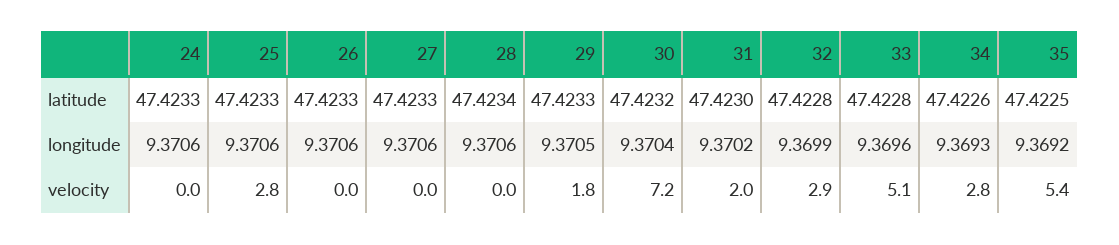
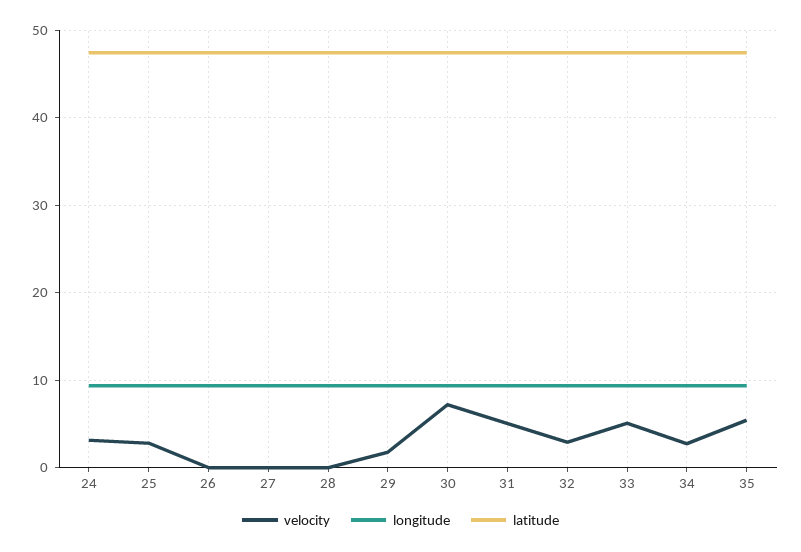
  {
    "latitude": {
      "24": 47.4233,
      "25": 47.4233,
      "26": 47.4233,
      "27": 47.4233,
      "28": 47.4234,
      "29": 47.4233,
      "30": 47.4232,
      "31": 47.423,
      "32": 47.4228,
      "33": 47.4228,
      "34": 47.4226,
      "35": 47.4225
    },
    "longitude": {
      "24": 9.3706,
      "25": 9.3706,
      "26": 9.3706,
      "27": 9.3706,
      "28": 9.3706,
      "29": 9.3705,
      "30": 9.3704,
      "31": 9.3702,
      "32": 9.3699,
      "33": 9.3696,
      "34": 9.3693,
      "35": 9.3692
    },
    "velocity": {
-     "24": 0,
+     "24": 3,
      "25": 2.8,
      "26": 0,
      "27": 0,
      "28": 0,
      "29": 1.8,
      "30": 7.2,
-     "31": 2,
+     "31": 5,
      "32": 2.9,
      "33": 5.1,
      "34": 2.8,
      "35": 5.4
    }
  }

